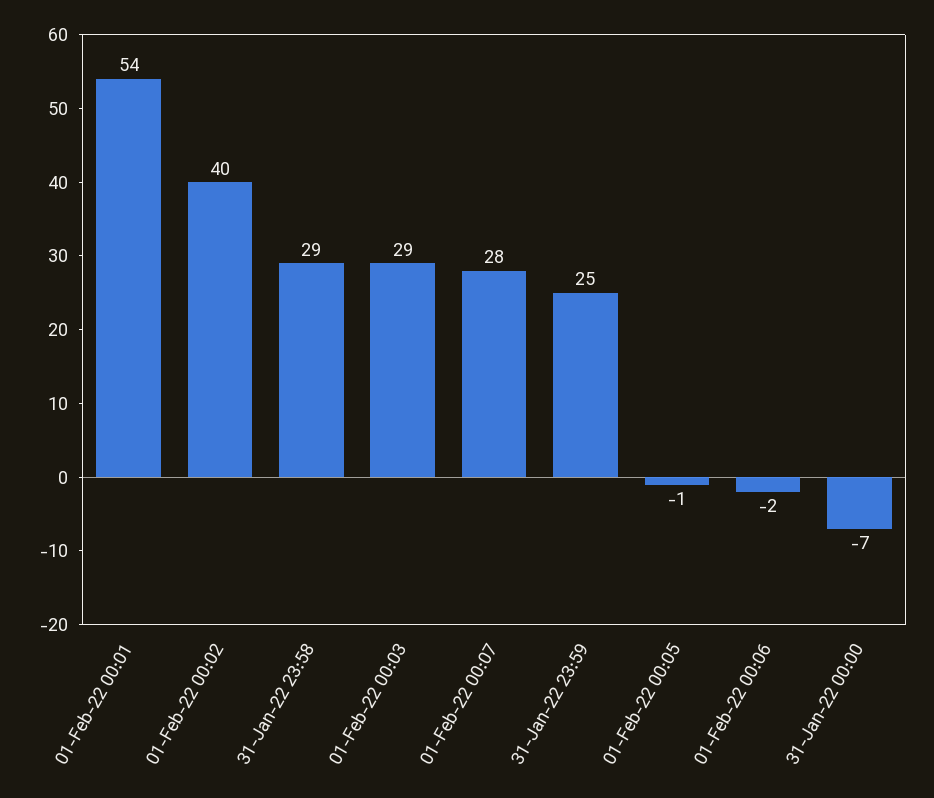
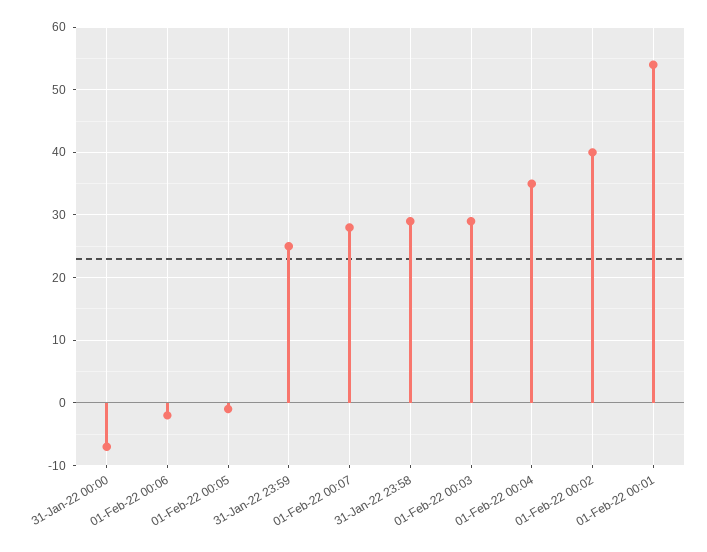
  {
    "01-Feb-22 00:01": 54,
    "01-Feb-22 00:02": 40,
    "31-Jan-22 23:58": 29,
    "01-Feb-22 00:03": 29,
    "01-Feb-22 00:07": 28,
    "31-Jan-22 23:59": 25,
    "01-Feb-22 00:05": -1,
    "01-Feb-22 00:06": -2,
-   "31-Jan-22 00:00": -7
+   "31-Jan-22 00:00": -7,
+   "01-Feb-22 00:04": 35
  }

